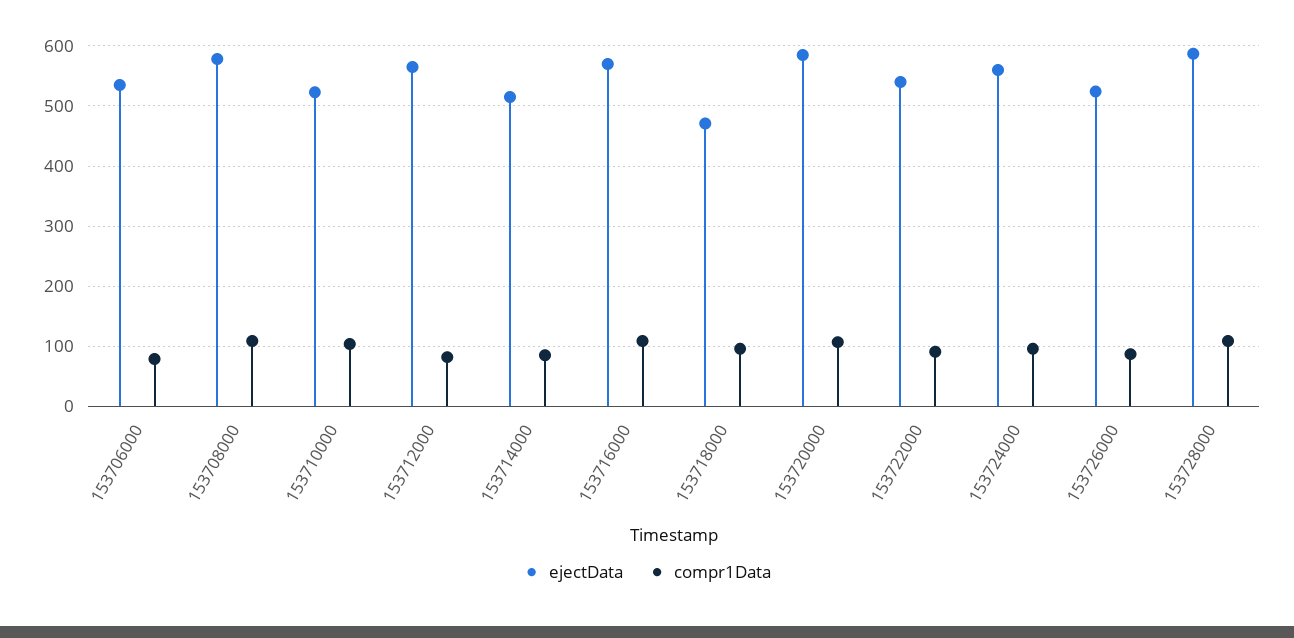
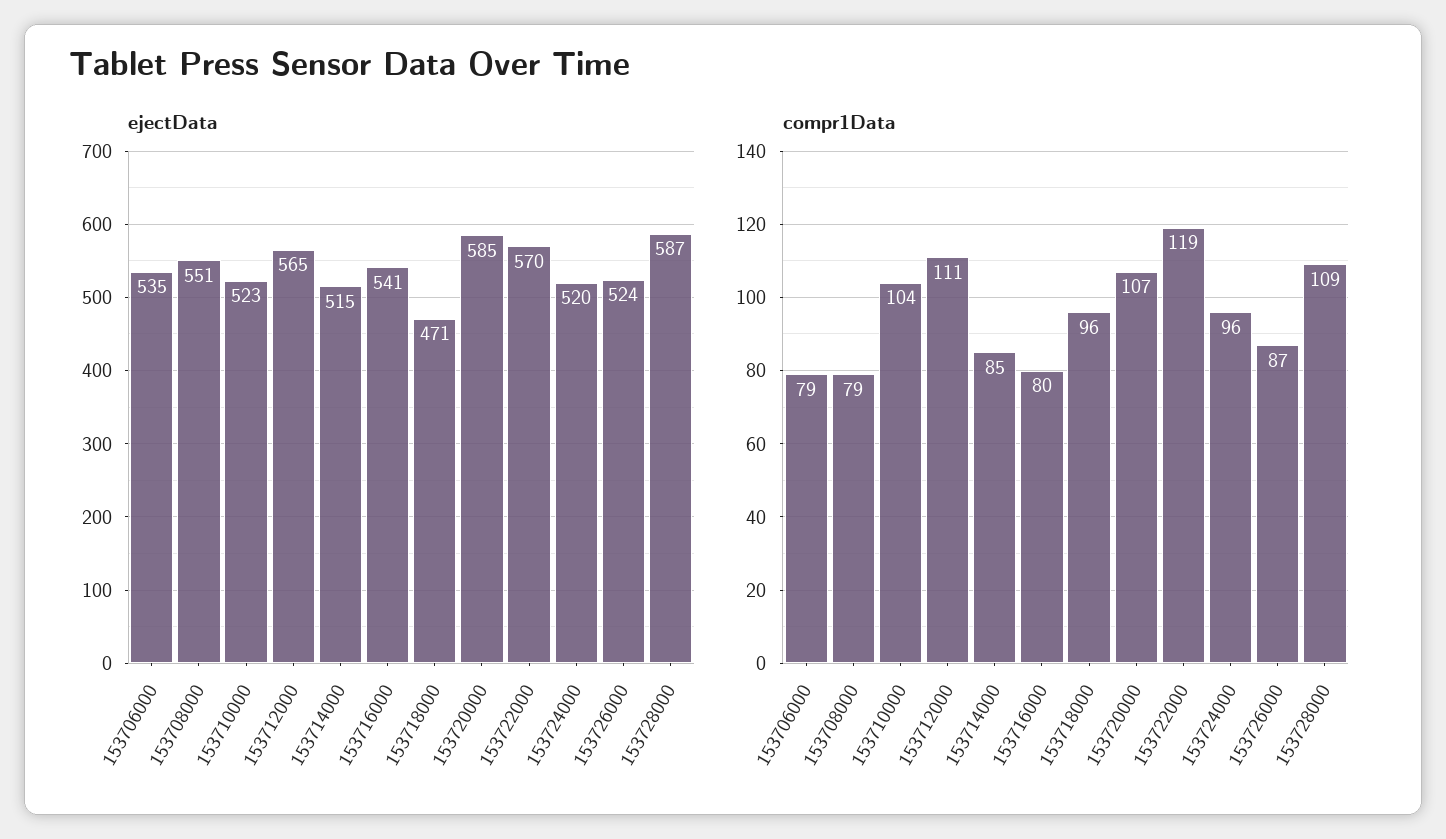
  {
    "ejectData": {
      "153706000": 535,
-     "153708000": 580,
+     "153708000": 551,
      "153710000": 523,
      "153712000": 565,
      "153714000": 515,
-     "153716000": 570,
+     "153716000": 541,
      "153718000": 471,
      "153720000": 585,
-     "153722000": 540,
+     "153722000": 570,
-     "153724000": 560,
+     "153724000": 520,
      "153726000": 524,
      "153728000": 587
    },
    "compr1Data": {
      "153706000": 79,
-     "153708000": 110,
+     "153708000": 79,
      "153710000": 104,
-     "153712000": 80,
+     "153712000": 111,
      "153714000": 85,
-     "153716000": 110,
+     "153716000": 80,
      "153718000": 96,
      "153720000": 107,
-     "153722000": 90,
+     "153722000": 119,
      "153724000": 96,
      "153726000": 87,
      "153728000": 109
    }
  }

